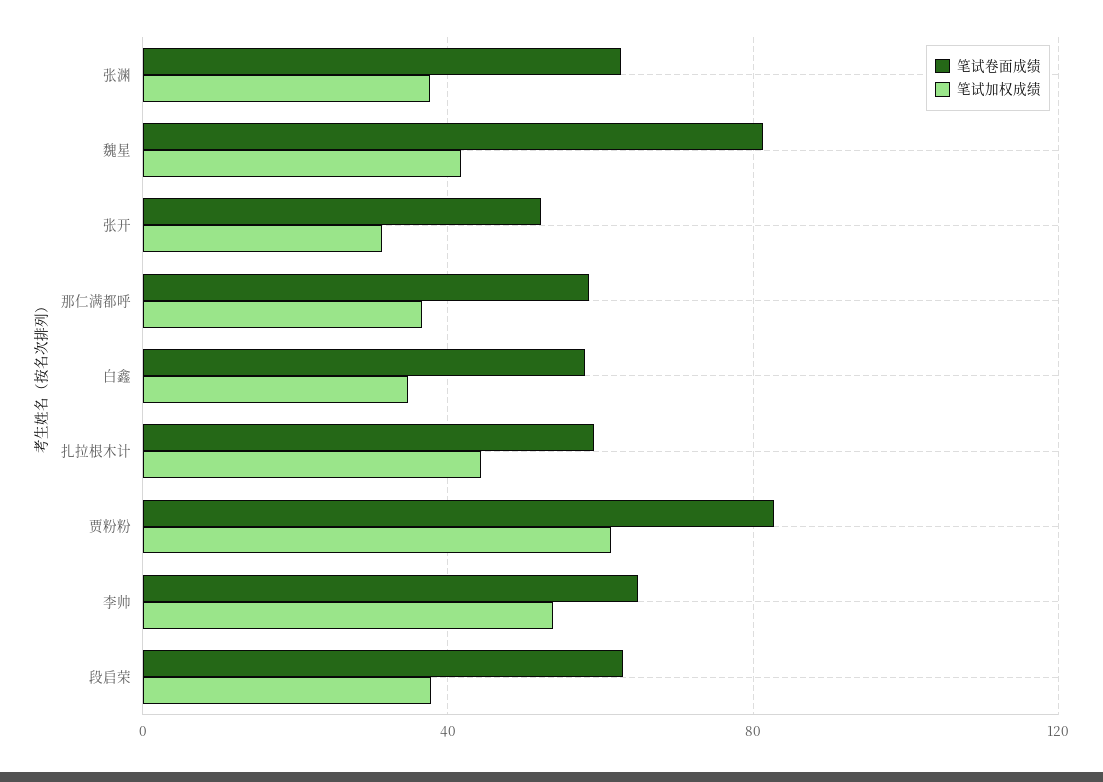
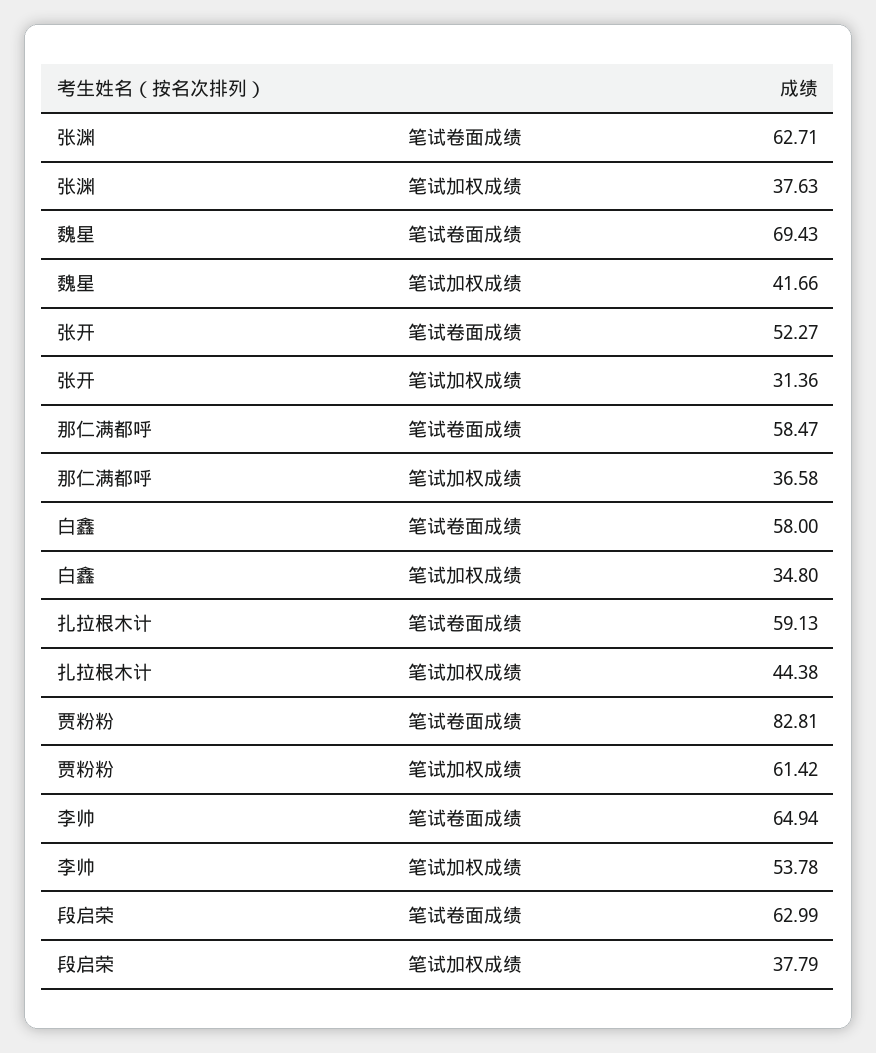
  {
    "笔试卷面成绩": {
      "张渊": 62.71,
-     "魏星": 80,
+     "魏星": 69.43,
      "张开": 52.27,
      "那仁满都呼": 58.47,
      "白鑫": 58,
      "扎拉根木计": 59.13,
      "贾粉粉": 82.81,
      "李帅": 64.94,
      "段启荣": 62.99
    },
    "笔试加权成绩": {
      "张渊": 37.63,
      "魏星": 41.66,
      "张开": 31.36,
      "那仁满都呼": 36.58,
      "白鑫": 34.8,
      "扎拉根木计": 44.38,
      "贾粉粉": 61.42,
      "李帅": 53.78,
      "段启荣": 37.79
    }
  }

